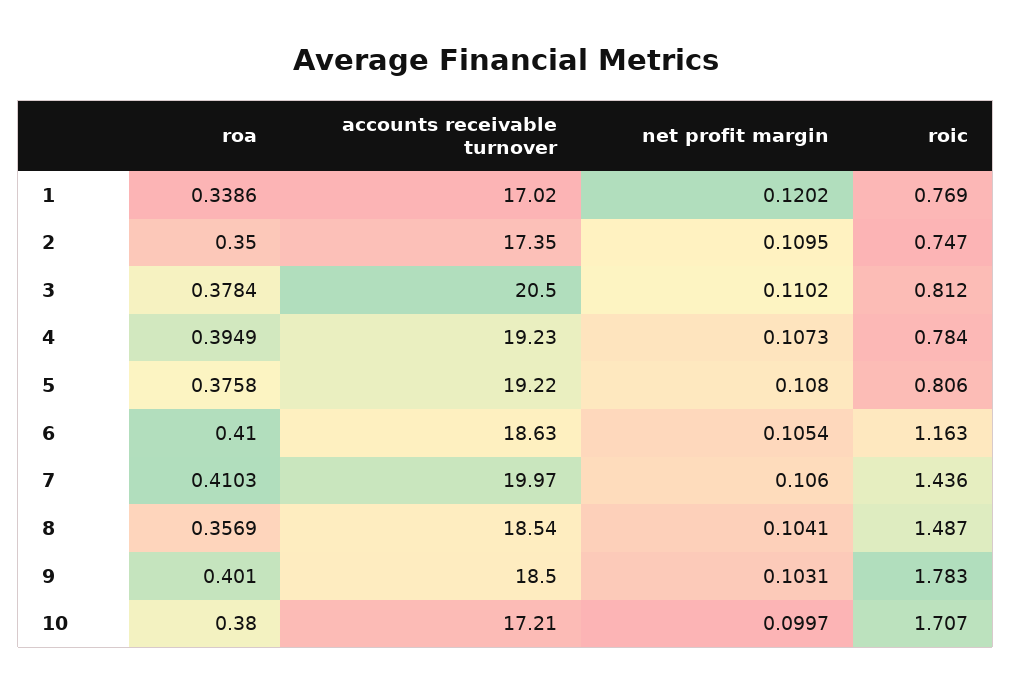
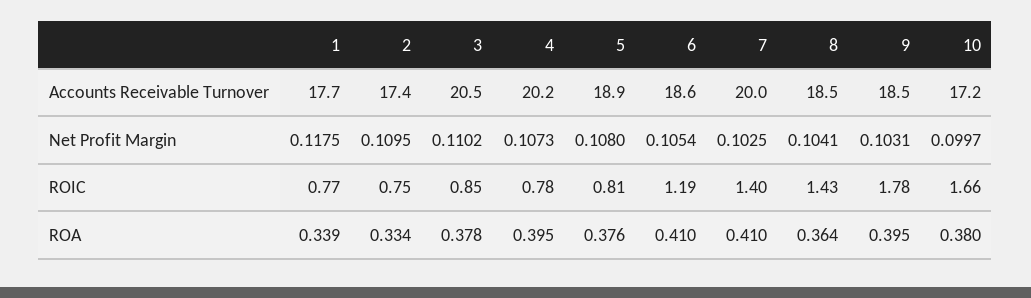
  {
    "roa": {
      "1": 0.3386,
-     "2": 0.35,
+     "2": 0.334,
      "3": 0.3784,
      "4": 0.3949,
      "5": 0.3758,
      "6": 0.41,
      "7": 0.4103,
-     "8": 0.3569,
+     "8": 0.364,
-     "9": 0.401,
+     "9": 0.395,
      "10": 0.38
    },
    "accounts receivable turnover": {
-     "1": 17.02,
+     "1": 17.7,
      "2": 17.35,
      "3": 20.5,
-     "4": 19.23,
+     "4": 20.2,
-     "5": 19.22,
+     "5": 18.9,
      "6": 18.63,
      "7": 19.97,
      "8": 18.54,
      "9": 18.5,
      "10": 17.21
    },
    "net profit margin": {
-     "1": 0.1202,
+     "1": 0.1175,
      "2": 0.1095,
      "3": 0.1102,
      "4": 0.1073,
      "5": 0.108,
      "6": 0.1054,
-     "7": 0.106,
+     "7": 0.1025,
      "8": 0.1041,
      "9": 0.1031,
      "10": 0.0997
    },
    "roic": {
      "1": 0.769,
      "2": 0.747,
-     "3": 0.812,
+     "3": 0.85,
      "4": 0.784,
      "5": 0.806,
-     "6": 1.163,
+     "6": 1.19,
-     "7": 1.436,
+     "7": 1.4,
-     "8": 1.487,
+     "8": 1.43,
      "9": 1.783,
-     "10": 1.707
+     "10": 1.66
    }
  }

